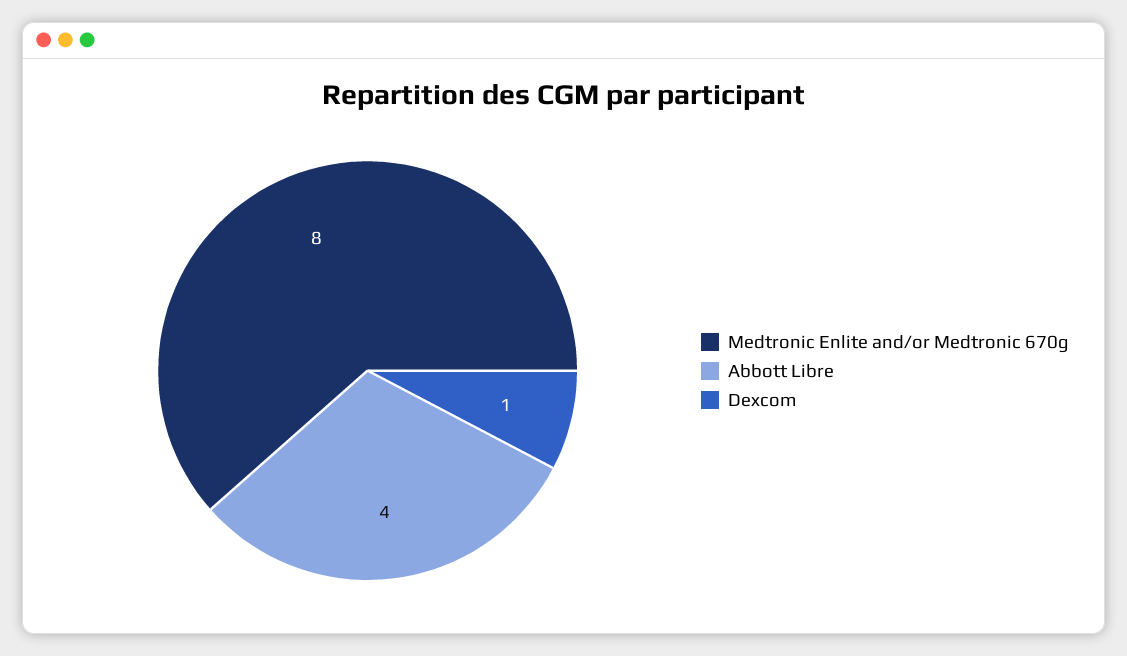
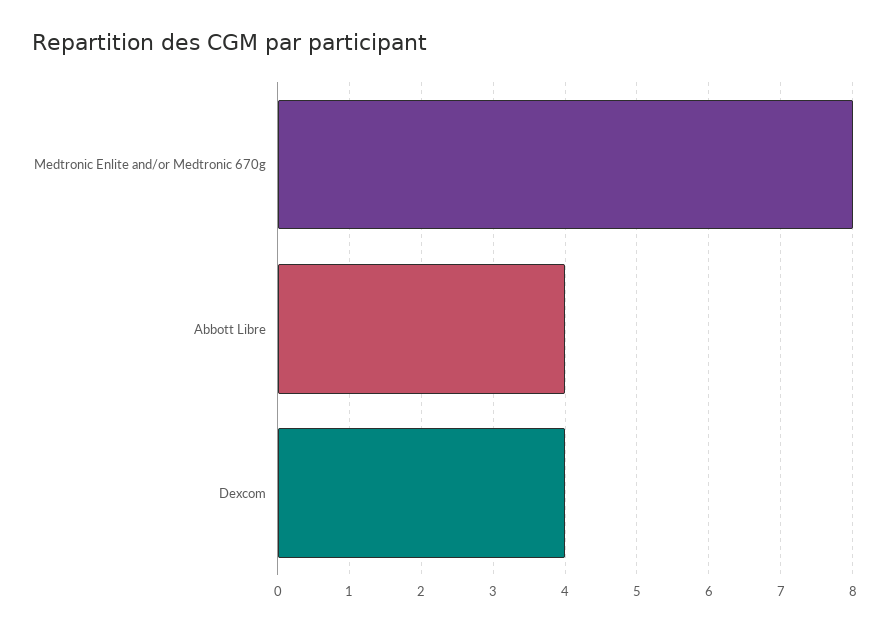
  {
    "Medtronic Enlite and/or Medtronic 670g": 8,
    "Abbott Libre": 4,
-   "Dexcom": 1
+   "Dexcom": 4
  }

